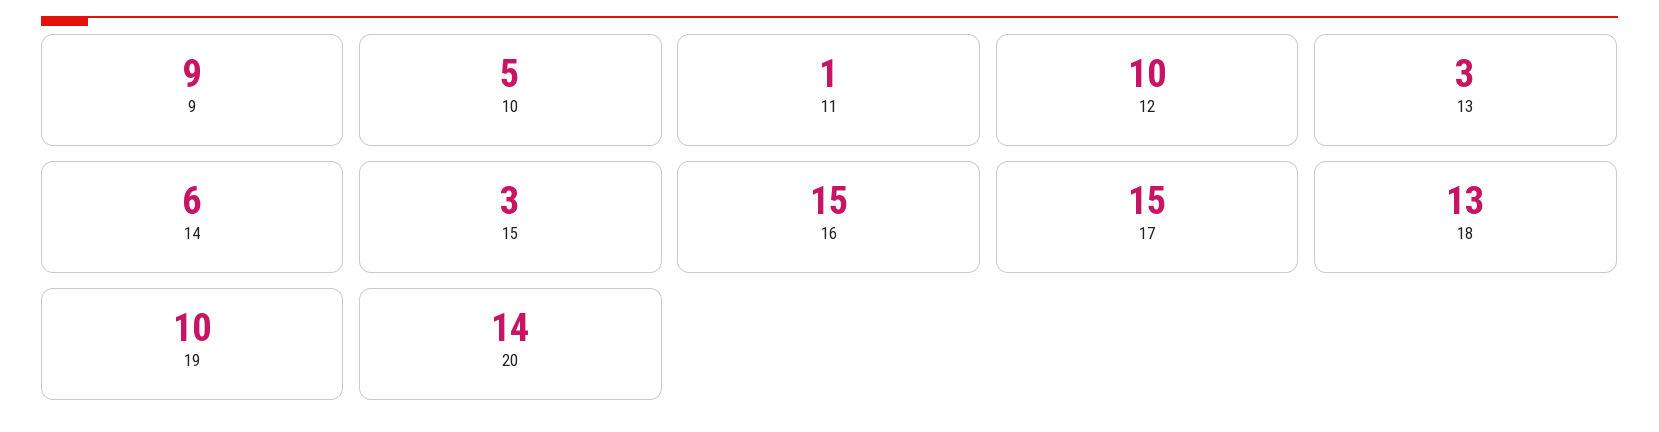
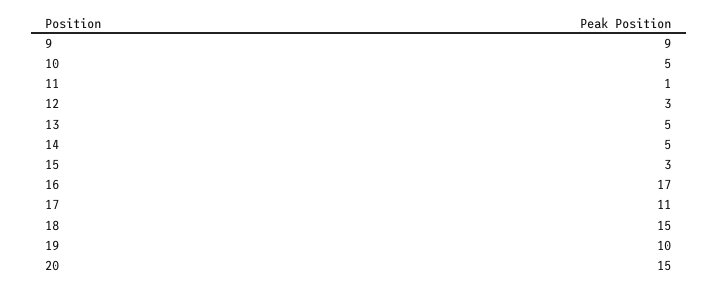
  {
    "9": 9,
    "10": 5,
    "11": 1,
-   "12": 10,
+   "12": 3,
-   "13": 3,
+   "13": 5,
-   "14": 6,
+   "14": 5,
    "15": 3,
-   "16": 15,
+   "16": 17,
-   "17": 15,
+   "17": 11,
-   "18": 13,
+   "18": 15,
    "19": 10,
-   "20": 14
+   "20": 15
  }

